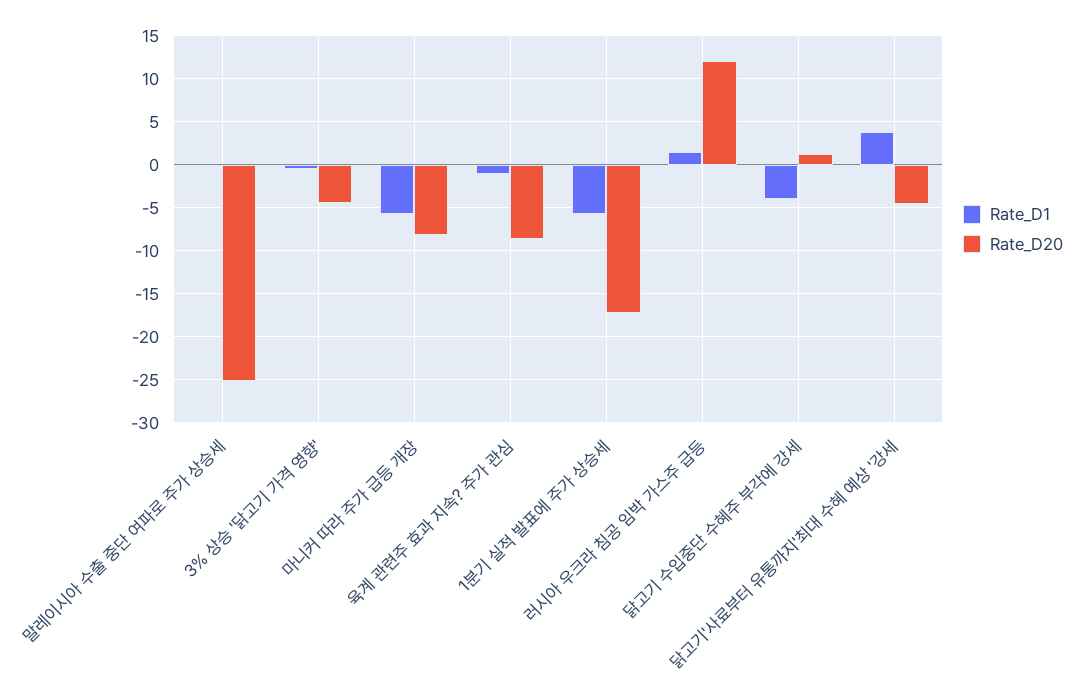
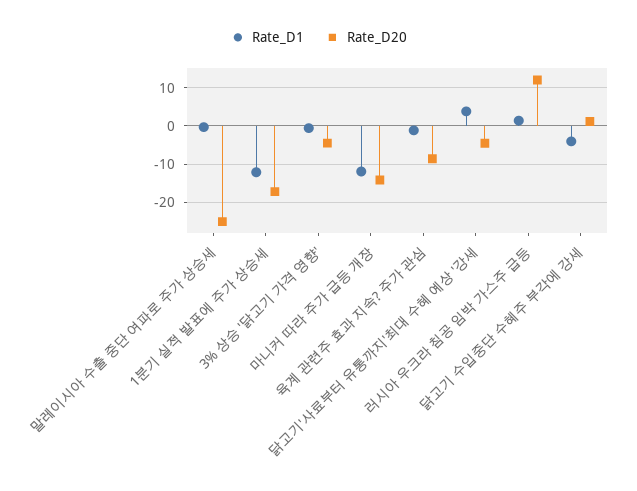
  {
    "Rate_D1": {
      "말레이시아 수출 중단 여파로 주가 상승세": 0,
      "3% 상승 '닭고기 가격 영향'": -1,
-     "마니커 따라 주가 급등 개장": -6,
+     "마니커 따라 주가 급등 개장": -12,
      "육계 관련주 효과 지속? 주가 관심": -1,
-     "1분기 실적 발표에 주가 상승세": -6,
+     "1분기 실적 발표에 주가 상승세": -12,
      "러시아 우크라 침공 임박 가스주 급등": 1,
      "닭고기 수입중단 수혜주 부각에 강세": -4,
      "닭고기'사료부터 유통까지'최대 수혜 예상 '강세": 4
    },
    "Rate_D20": {
      "말레이시아 수출 중단 여파로 주가 상승세": -25,
      "3% 상승 '닭고기 가격 영향'": -5,
-     "마니커 따라 주가 급등 개장": -8,
+     "마니커 따라 주가 급등 개장": -14,
      "육계 관련주 효과 지속? 주가 관심": -9,
      "1분기 실적 발표에 주가 상승세": -17,
      "러시아 우크라 침공 임박 가스주 급등": 12,
      "닭고기 수입중단 수혜주 부각에 강세": 1,
      "닭고기'사료부터 유통까지'최대 수혜 예상 '강세": -5
    }
  }

